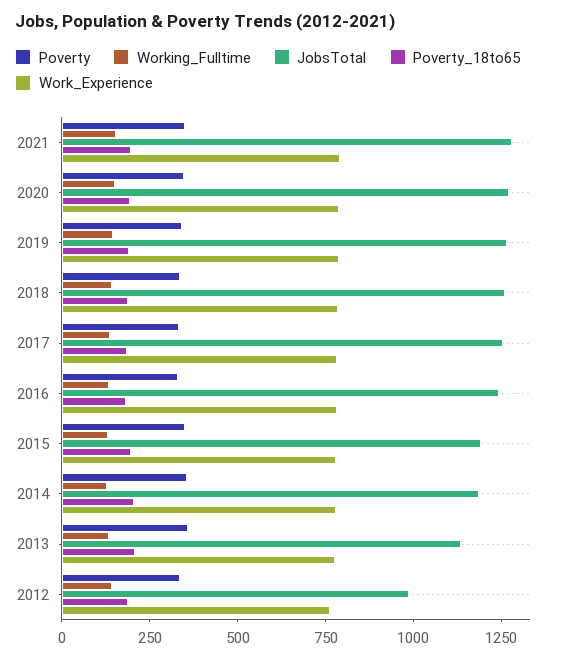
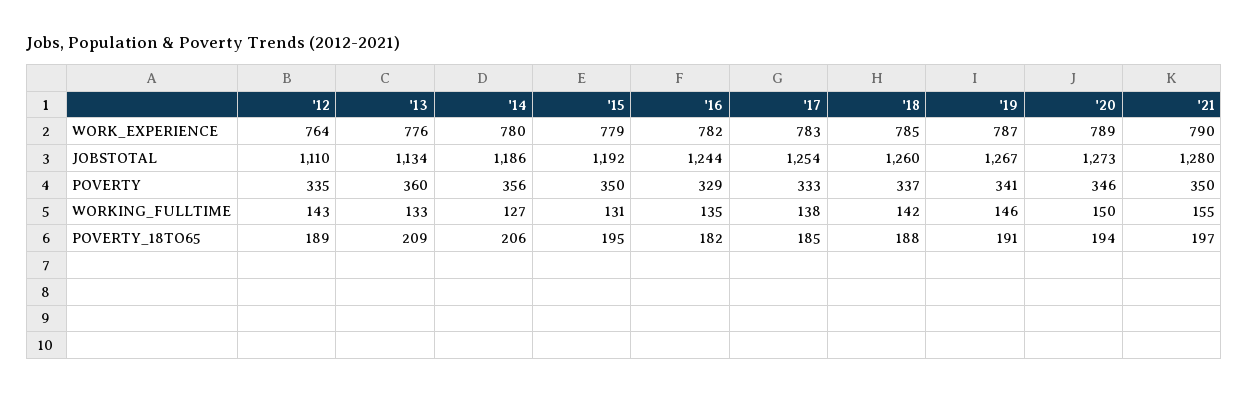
  {
    "Poverty": {
      "2021": 350,
      "2020": 346,
      "2019": 341,
      "2018": 337,
      "2017": 333,
      "2016": 329,
      "2015": 350,
      "2014": 356,
      "2013": 360,
      "2012": 335
    },
    "Working_Fulltime": {
      "2021": 155,
      "2020": 150,
      "2019": 146,
      "2018": 142,
      "2017": 138,
      "2016": 135,
      "2015": 131,
      "2014": 127,
      "2013": 133,
      "2012": 143
    },
    "JobsTotal": {
      "2021": 1280,
      "2020": 1273,
      "2019": 1267,
      "2018": 1260,
      "2017": 1254,
      "2016": 1244,
      "2015": 1192,
      "2014": 1186,
      "2013": 1134,
-     "2012": 1000
+     "2012": 1110
    },
    "Poverty_18to65": {
      "2021": 197,
      "2020": 194,
      "2019": 191,
      "2018": 188,
      "2017": 185,
      "2016": 182,
      "2015": 195,
      "2014": 206,
      "2013": 209,
      "2012": 189
    },
    "Work_Experience": {
      "2021": 790,
      "2020": 789,
      "2019": 787,
      "2018": 785,
      "2017": 783,
      "2016": 782,
      "2015": 779,
      "2014": 780,
      "2013": 776,
      "2012": 764
    }
  }

